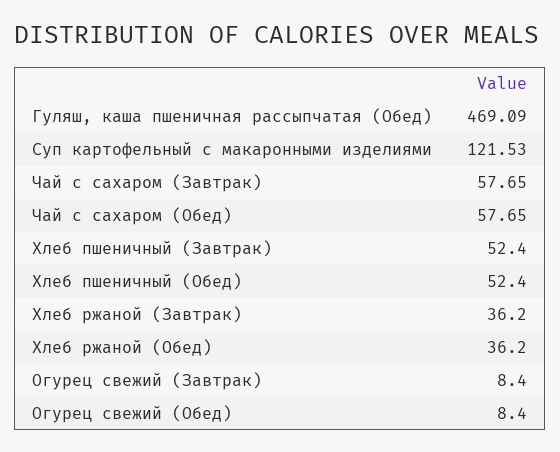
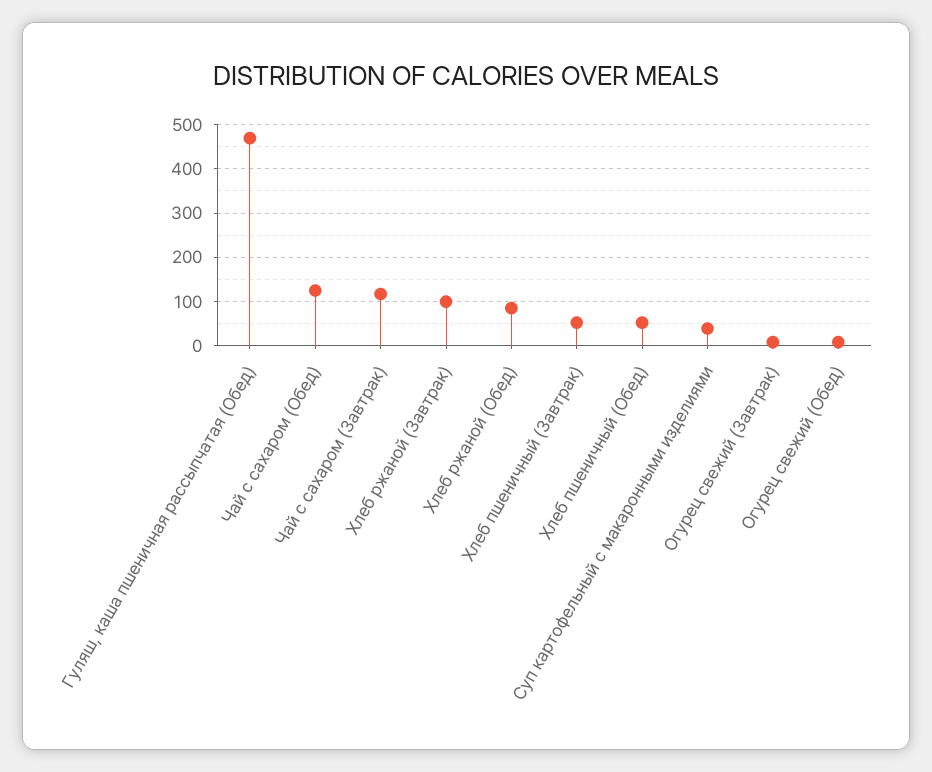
  {
    "Гуляш, каша пшеничная рассыпчатая (Обед)": 469.09,
-   "Суп картофельный с макаронными изделиями": 121.53,
+   "Суп картофельный с макаронными изделиями": 40,
-   "Чай с сахаром (Завтрак)": 57.65,
+   "Чай с сахаром (Завтрак)": 120,
-   "Чай с сахаром (Обед)": 57.65,
+   "Чай с сахаром (Обед)": 120,
    "Хлеб пшеничный (Завтрак)": 52.4,
    "Хлеб пшеничный (Обед)": 52.4,
-   "Хлеб ржаной (Завтрак)": 36.2,
+   "Хлеб ржаной (Завтрак)": 100,
-   "Хлеб ржаной (Обед)": 36.2,
+   "Хлеб ржаной (Обед)": 80,
    "Огурец свежий (Завтрак)": 8.4,
    "Огурец свежий (Обед)": 8.4
  }

